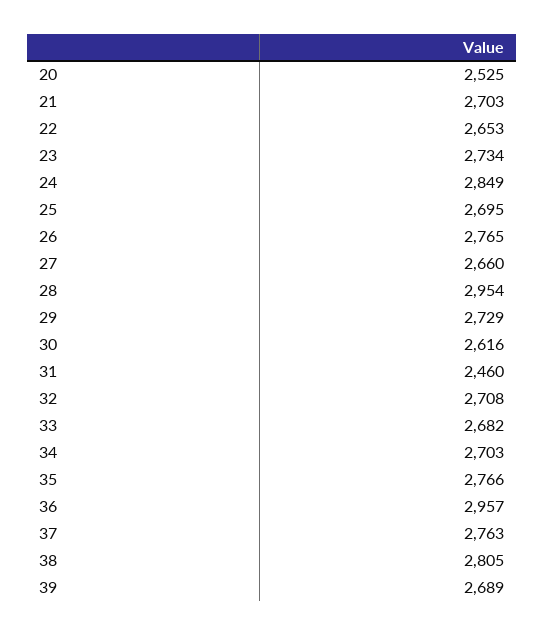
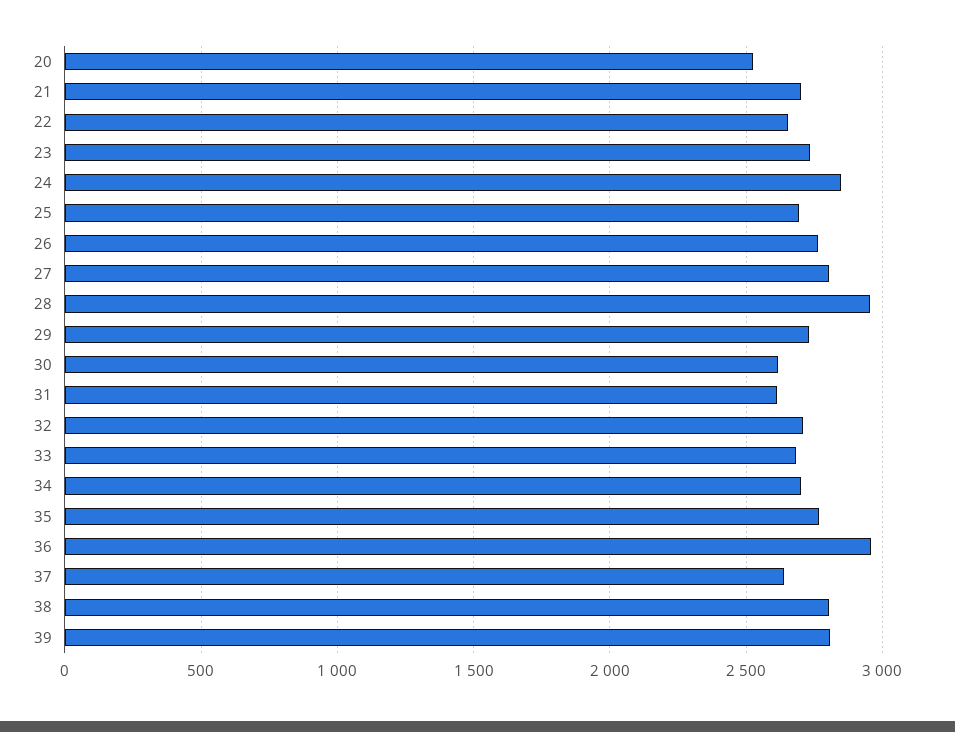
  {
    "20": 2525,
    "21": 2703,
    "22": 2653,
    "23": 2734,
    "24": 2849,
    "25": 2695,
    "26": 2765,
-   "27": 2660,
+   "27": 2800,
    "28": 2954,
    "29": 2729,
    "30": 2616,
-   "31": 2460,
+   "31": 2600,
    "32": 2708,
    "33": 2682,
    "34": 2703,
    "35": 2766,
    "36": 2957,
-   "37": 2763,
+   "37": 2650,
    "38": 2805,
-   "39": 2689
+   "39": 2800
  }

